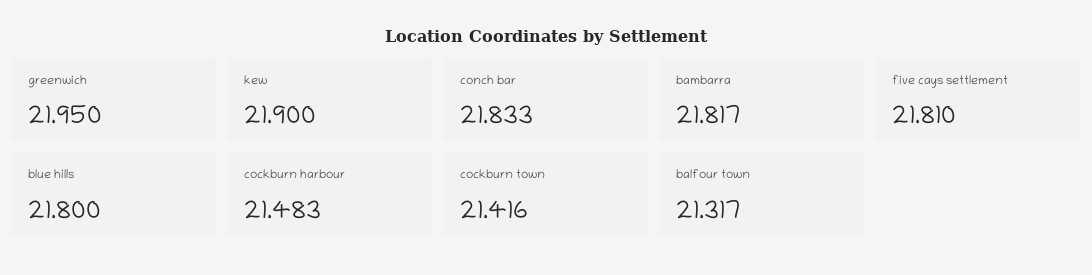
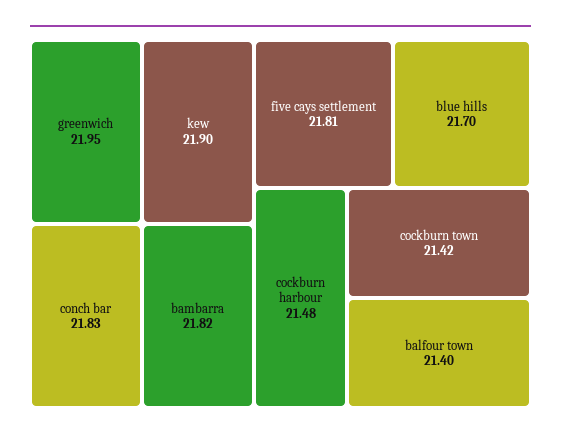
  {
    "greenwich": 21.95,
    "kew": 21.9,
    "conch bar": 21.833,
    "bambarra": 21.817,
    "five cays settlement": 21.81,
-   "blue hills": 21.8,
+   "blue hills": 21.7,
    "cockburn harbour": 21.483,
    "cockburn town": 21.416,
-   "balfour town": 21.317
+   "balfour town": 21.4
  }

